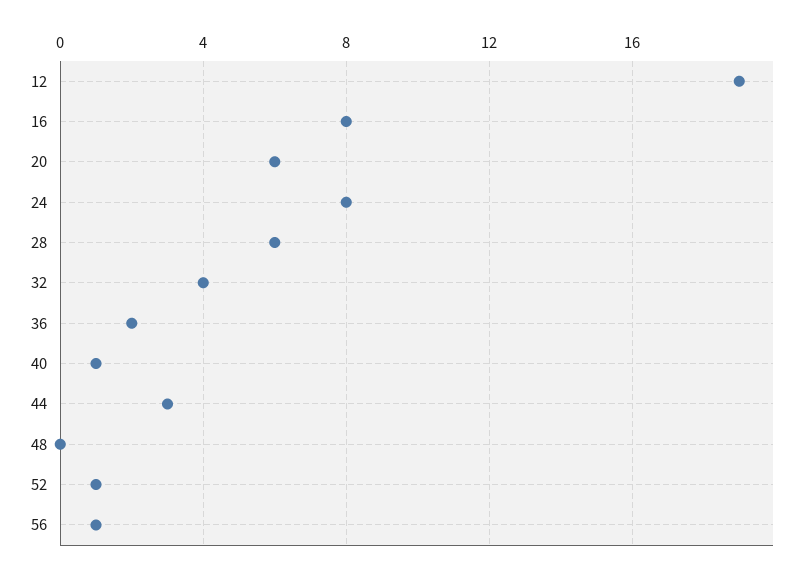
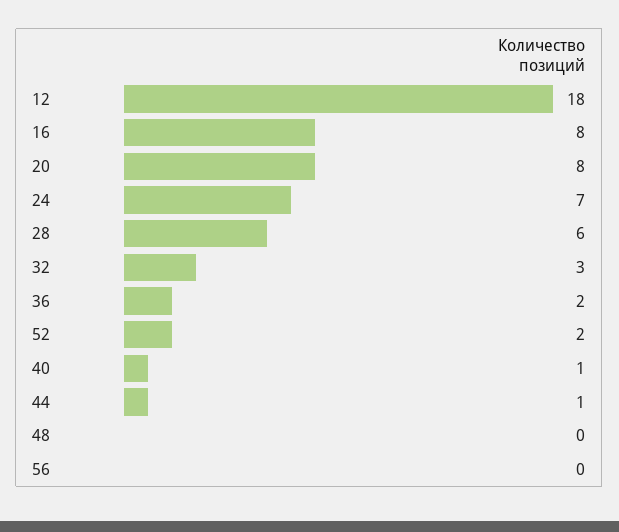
  {
-   "12": 19,
+   "12": 18,
    "16": 8,
-   "20": 6,
+   "20": 8,
-   "24": 8,
+   "24": 7,
    "28": 6,
-   "32": 4,
+   "32": 3,
    "36": 2,
    "40": 1,
-   "44": 3,
+   "44": 1,
    "48": 0,
-   "52": 1,
+   "52": 2,
-   "56": 1
+   "56": 0
  }

